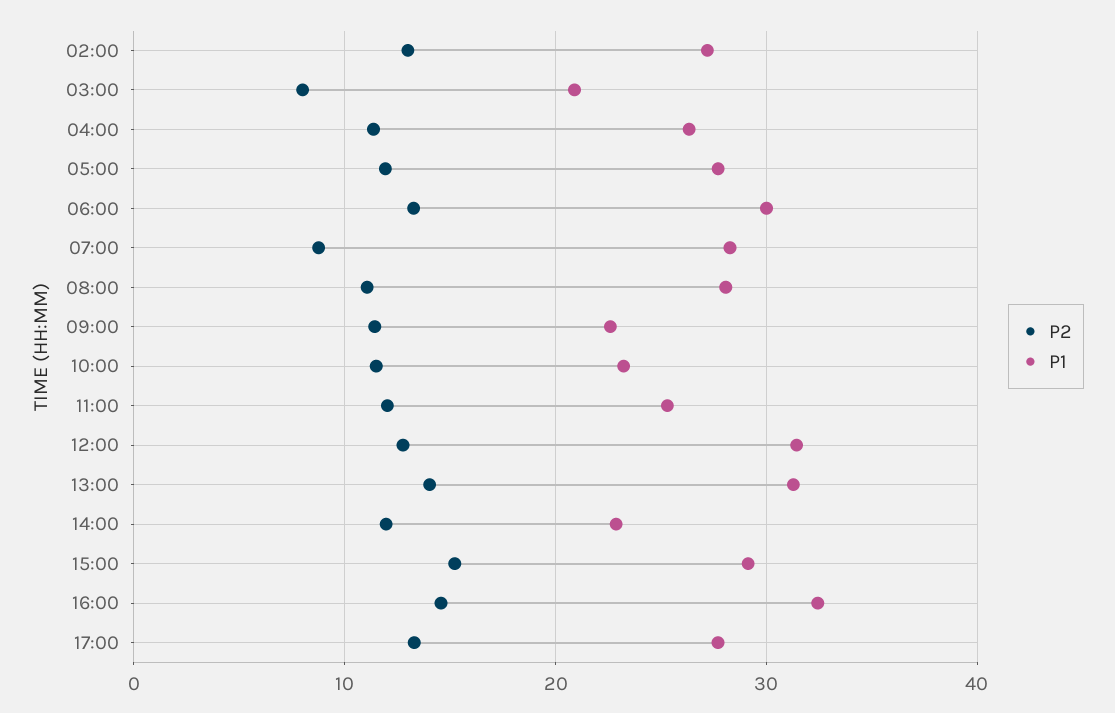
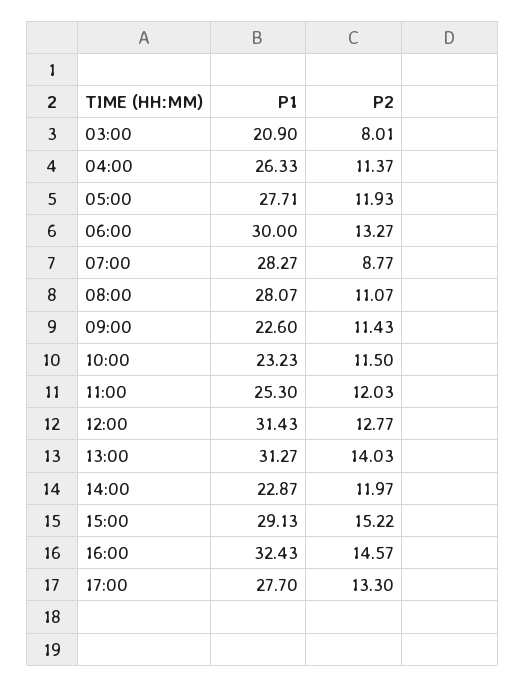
  {
    "P2": {
-     "02:00": 13,
      "03:00": 8.01,
      "04:00": 11.37,
      "05:00": 11.93,
      "06:00": 13.27,
      "07:00": 8.77,
      "08:00": 11.07,
      "09:00": 11.43,
      "10:00": 11.5,
      "11:00": 12.03,
      "12:00": 12.77,
      "13:00": 14.03,
      "14:00": 11.97,
      "15:00": 15.22,
      "16:00": 14.57,
      "17:00": 13.3
    },
    "P1": {
-     "02:00": 27,
      "03:00": 20.9,
      "04:00": 26.33,
      "05:00": 27.71,
      "06:00": 30,
      "07:00": 28.27,
      "08:00": 28.07,
      "09:00": 22.6,
      "10:00": 23.23,
      "11:00": 25.3,
      "12:00": 31.43,
      "13:00": 31.27,
      "14:00": 22.87,
      "15:00": 29.13,
      "16:00": 32.43,
      "17:00": 27.7
    }
  }

